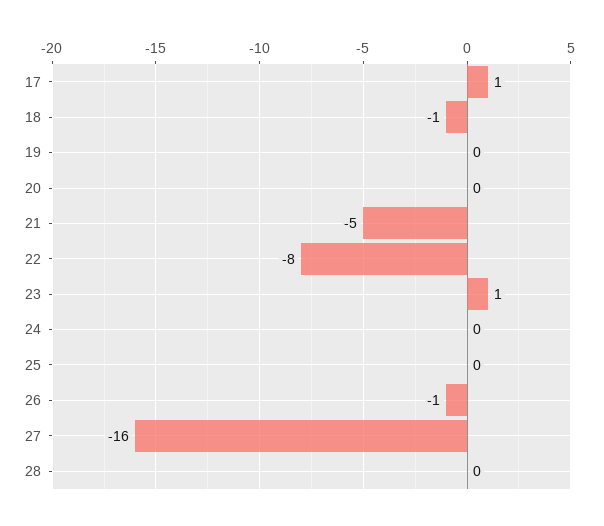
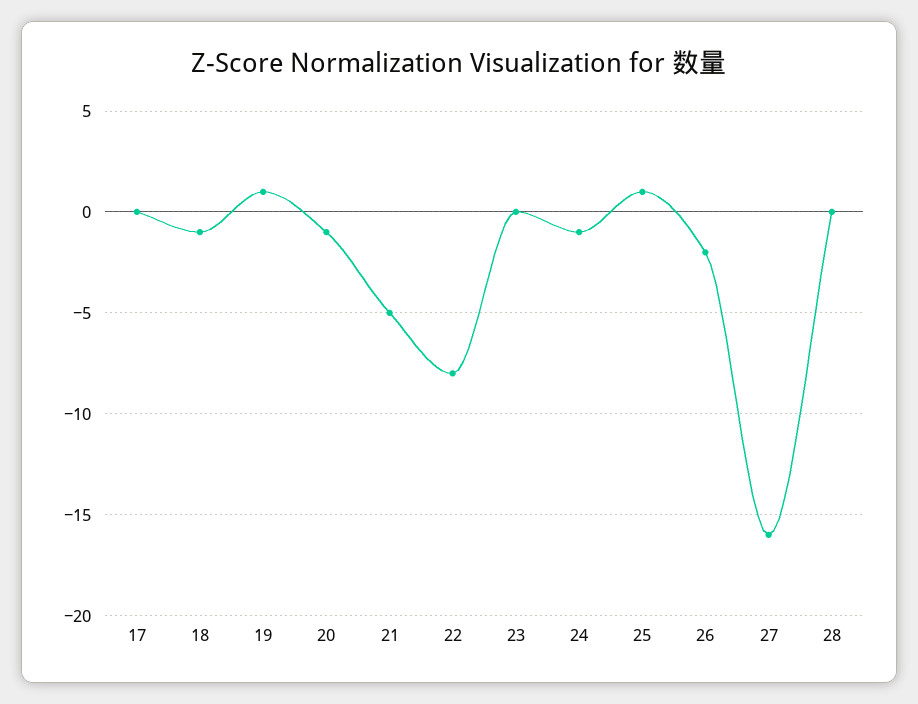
  {
-   "17": 1,
+   "17": 0,
    "18": -1,
-   "19": 0,
+   "19": 1,
-   "20": 0,
+   "20": -1,
    "21": -5,
    "22": -8,
-   "23": 1,
+   "23": 0,
-   "24": 0,
+   "24": -1,
-   "25": 0,
+   "25": 1,
-   "26": -1,
+   "26": -2,
    "27": -16,
    "28": 0
  }

